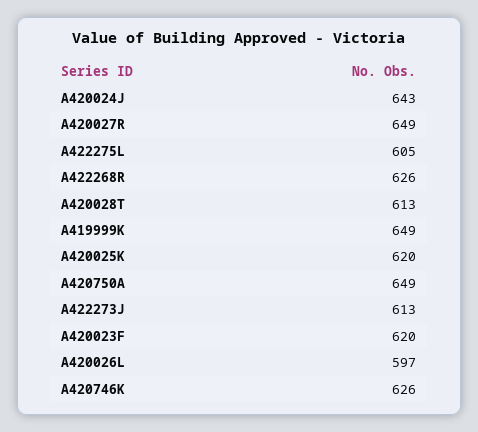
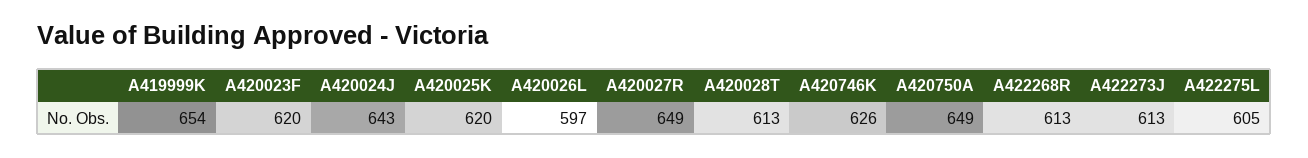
  {
    "A420024J": 643,
    "A420027R": 649,
    "A422275L": 605,
-   "A422268R": 626,
+   "A422268R": 613,
    "A420028T": 613,
-   "A419999K": 649,
+   "A419999K": 654,
    "A420025K": 620,
    "A420750A": 649,
    "A422273J": 613,
    "A420023F": 620,
    "A420026L": 597,
    "A420746K": 626
  }

